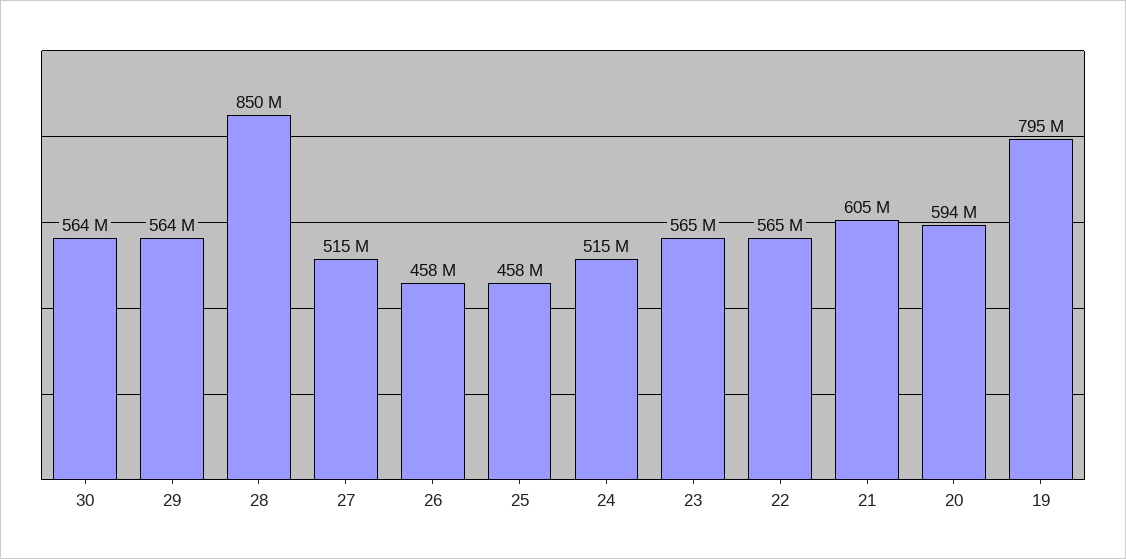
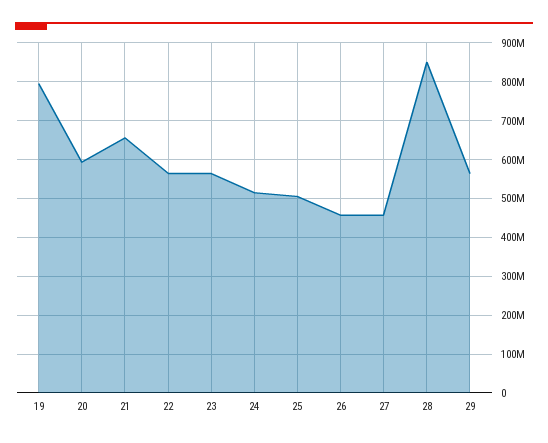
  {
-   "30": 564000000,
    "29": 564000000,
    "28": 850000000,
-   "27": 515000000,
+   "27": 460000000,
    "26": 458000000,
-   "25": 458000000,
+   "25": 500000000,
    "24": 515000000,
    "23": 565000000,
    "22": 565000000,
-   "21": 605000000,
+   "21": 660000000,
    "20": 594000000,
    "19": 795000000
  }

